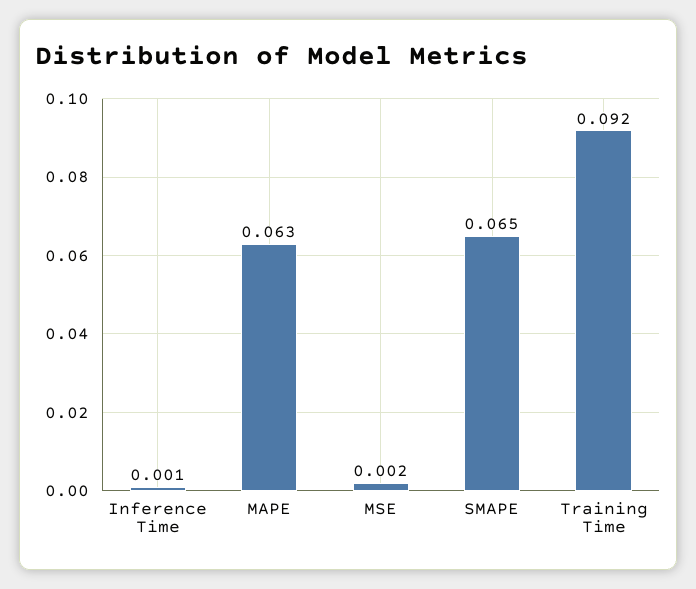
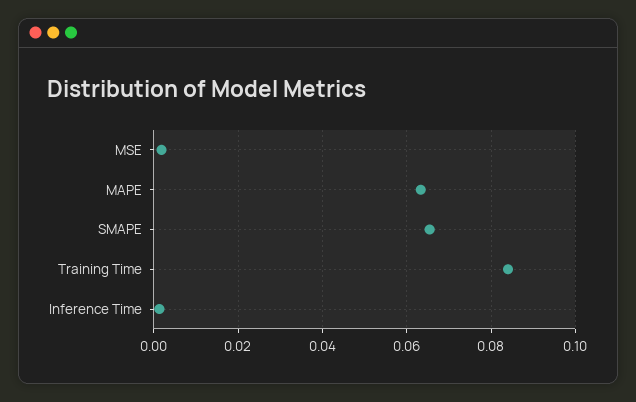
  {
    "Inference Time": 0.001,
    "MAPE": 0.063,
    "MSE": 0.002,
    "SMAPE": 0.065,
-   "Training Time": 0.092
+   "Training Time": 0.084
  }

